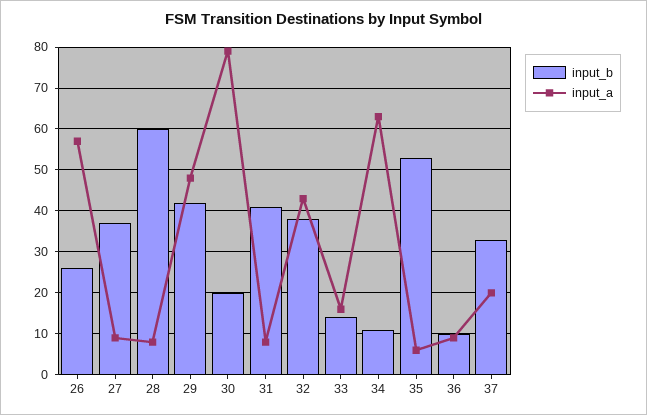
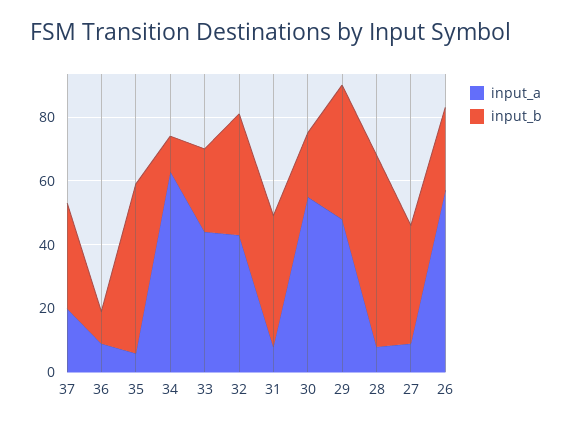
  {
    "input_b": {
      "26": 25,
      "27": 35,
      "28": 60,
      "29": 40,
      "30": 20,
      "31": 40,
      "32": 40,
-     "33": 15,
+     "33": 25,
      "34": 10,
      "35": 55,
      "36": 10,
      "37": 35
    },
    "input_a": {
      "26": 55,
      "27": 10,
      "28": 10,
      "29": 50,
-     "30": 80,
+     "30": 55,
      "31": 10,
      "32": 45,
-     "33": 15,
+     "33": 45,
      "34": 65,
      "35": 5,
      "36": 10,
      "37": 20
    }
  }

